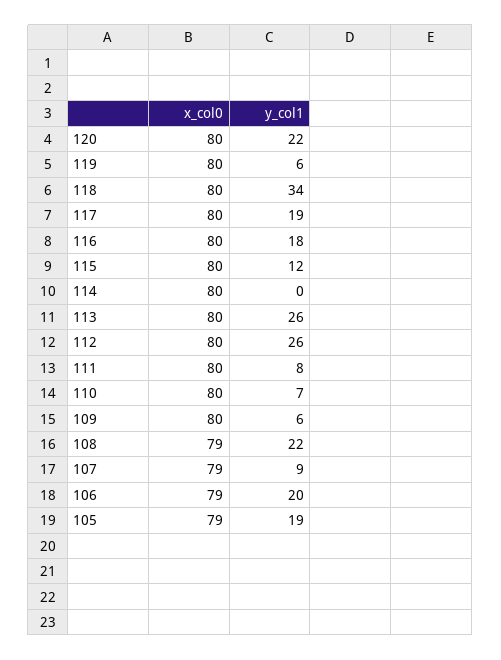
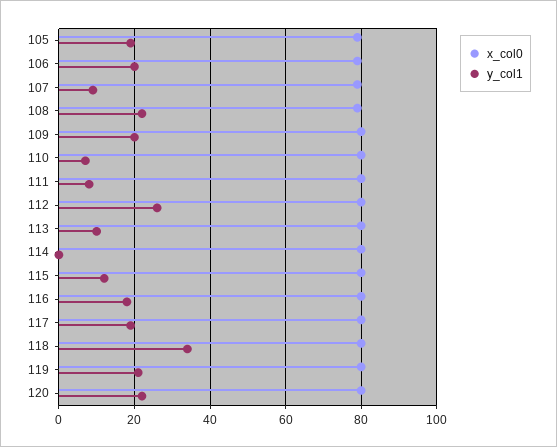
  {
    "x_col0": {
      "120": 80,
      "119": 80,
      "118": 80,
      "117": 80,
      "116": 80,
      "115": 80,
      "114": 80,
      "113": 80,
      "112": 80,
      "111": 80,
      "110": 80,
      "109": 80,
      "108": 79,
      "107": 79,
      "106": 79,
      "105": 79
    },
    "y_col1": {
      "120": 22,
-     "119": 6,
+     "119": 20,
      "118": 34,
      "117": 19,
      "116": 18,
      "115": 12,
      "114": 0,
-     "113": 26,
+     "113": 10,
      "112": 26,
      "111": 8,
      "110": 7,
-     "109": 6,
+     "109": 20,
      "108": 22,
      "107": 9,
      "106": 20,
      "105": 19
    }
  }

